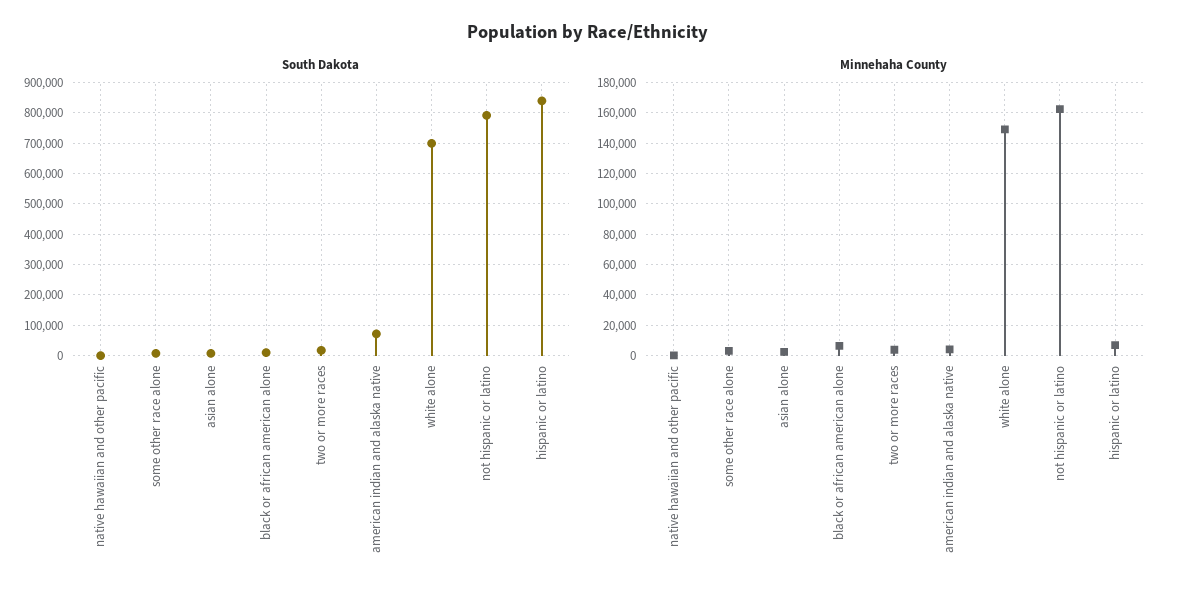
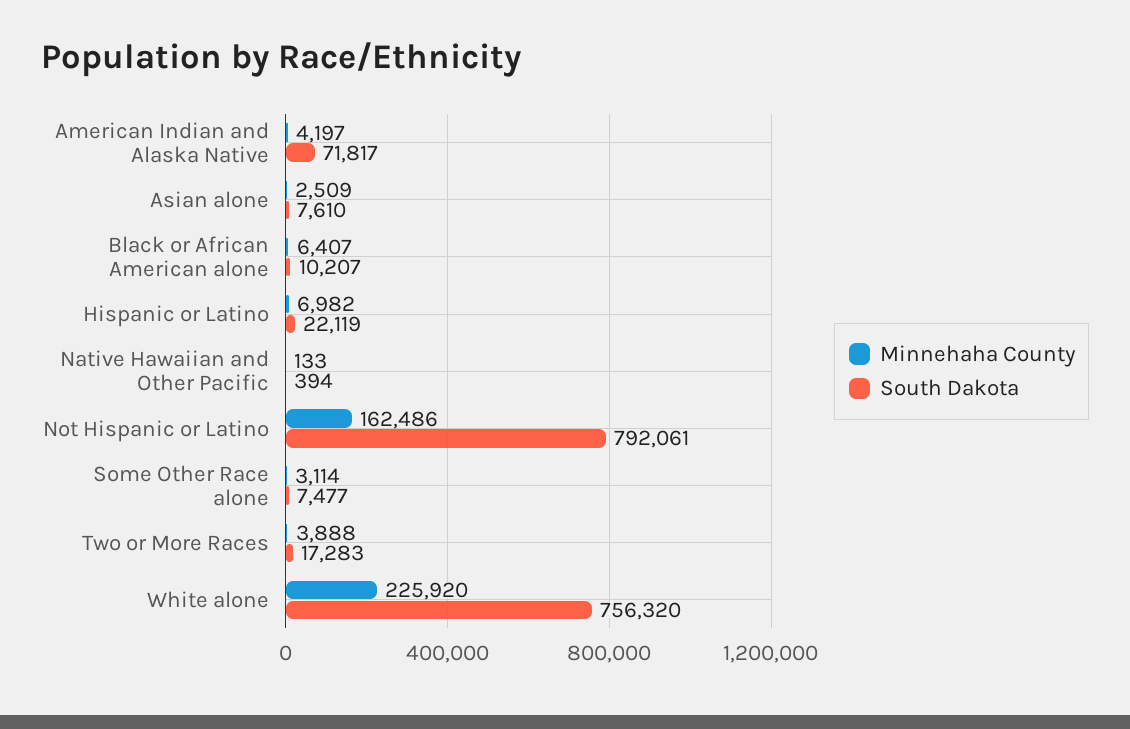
  {
    "South Dakota": {
      "native hawaiian and other pacific": 394,
      "some other race alone": 7477,
      "asian alone": 7610,
      "black or african american alone": 10207,
      "two or more races": 17283,
      "american indian and alaska native": 71817,
-     "white alone": 700000,
+     "white alone": 756320,
      "not hispanic or latino": 792061,
-     "hispanic or latino": 840000
+     "hispanic or latino": 22119
    },
    "Minnehaha County": {
      "native hawaiian and other pacific": 133,
      "some other race alone": 3114,
      "asian alone": 2509,
      "black or african american alone": 6407,
      "two or more races": 3888,
      "american indian and alaska native": 4197,
-     "white alone": 150000,
+     "white alone": 225920,
      "not hispanic or latino": 162486,
      "hispanic or latino": 6982
    }
  }

